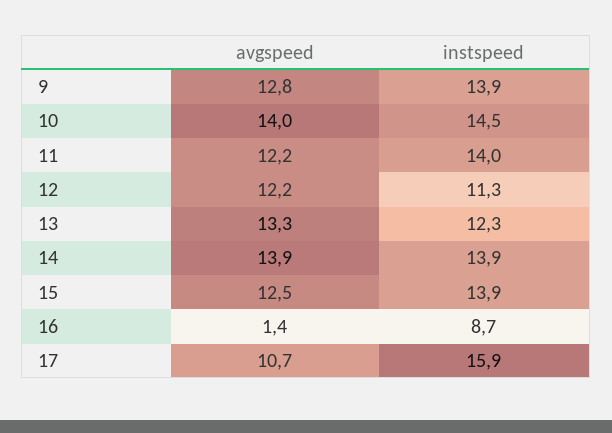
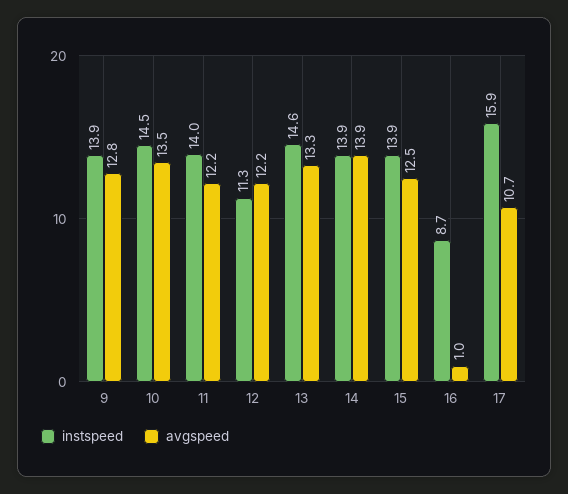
  {
    "avgspeed": {
      "9": 12.8,
-     "10": 14,
+     "10": 13.5,
      "11": 12.2,
      "12": 12.2,
      "13": 13.3,
      "14": 13.9,
      "15": 12.5,
-     "16": 1.4,
+     "16": 1,
      "17": 10.7
    },
    "instspeed": {
      "9": 13.9,
      "10": 14.5,
      "11": 14,
      "12": 11.3,
-     "13": 12.3,
+     "13": 14.6,
      "14": 13.9,
      "15": 13.9,
      "16": 8.7,
      "17": 15.9
    }
  }

